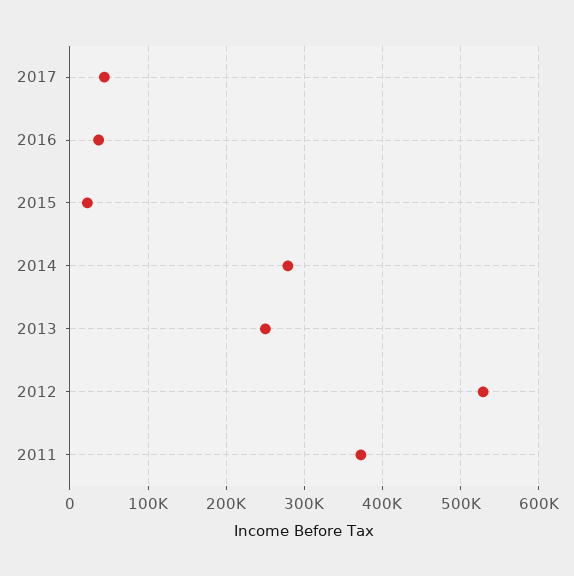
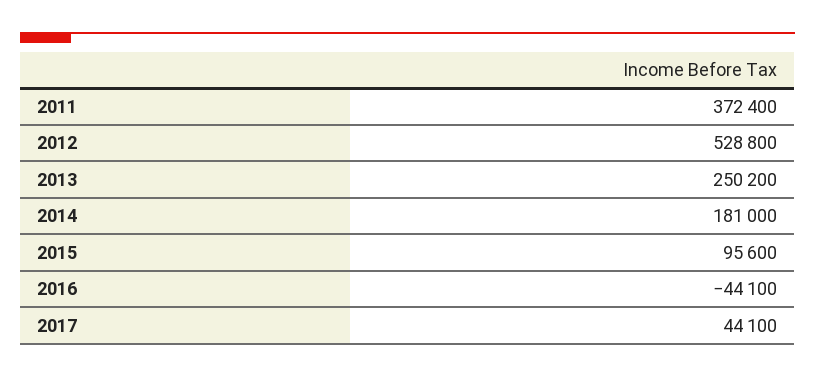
  {
    "2017": 44100,
-   "2016": 40000,
+   "2016": -44100,
-   "2015": 20000,
+   "2015": 95600,
-   "2014": 280000,
+   "2014": 181000,
    "2013": 250200,
    "2012": 528800,
    "2011": 372400
  }

